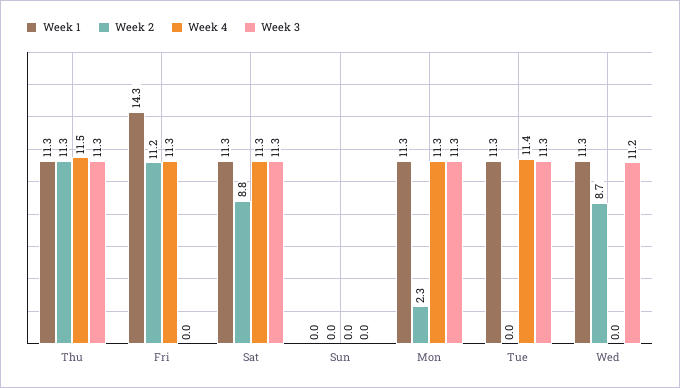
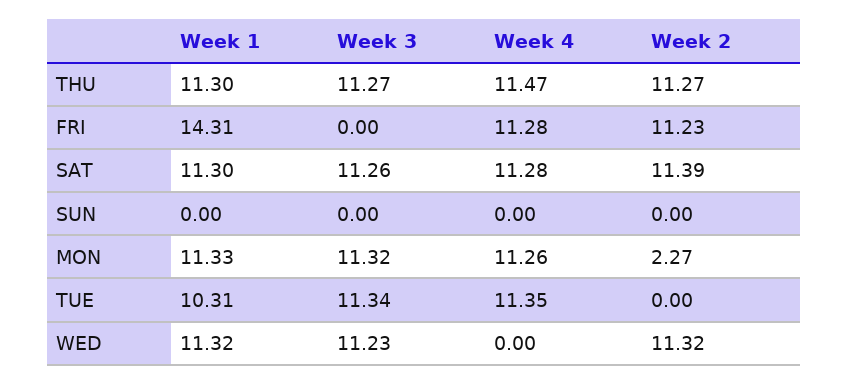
  {
    "Week 1": {
      "Thu": 11.3,
      "Fri": 14.31,
      "Sat": 11.3,
      "Sun": 0,
      "Mon": 11.33,
-     "Tue": 11.3,
+     "Tue": 10.31,
      "Wed": 11.32
    },
    "Week 2": {
      "Thu": 11.27,
      "Fri": 11.23,
-     "Sat": 8.8,
+     "Sat": 11.39,
      "Sun": 0,
      "Mon": 2.27,
      "Tue": 0,
-     "Wed": 8.7
+     "Wed": 11.32
    },
    "Week 4": {
      "Thu": 11.47,
      "Fri": 11.28,
      "Sat": 11.28,
      "Sun": 0,
      "Mon": 11.26,
      "Tue": 11.35,
      "Wed": 0
    },
    "Week 3": {
      "Thu": 11.27,
      "Fri": 0,
      "Sat": 11.26,
      "Sun": 0,
      "Mon": 11.32,
      "Tue": 11.34,
      "Wed": 11.23
    }
  }

